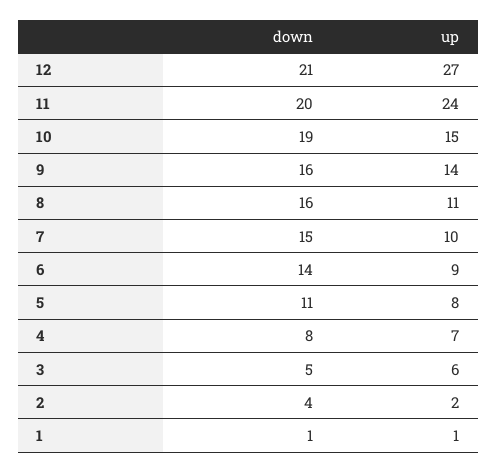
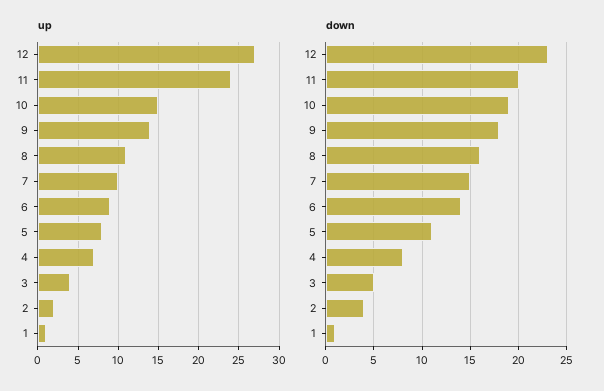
  {
    "down": {
-     "12": 21,
+     "12": 23,
      "11": 20,
      "10": 19,
-     "9": 16,
+     "9": 18,
      "8": 16,
      "7": 15,
      "6": 14,
      "5": 11,
      "4": 8,
      "3": 5,
      "2": 4,
      "1": 1
    },
    "up": {
      "12": 27,
      "11": 24,
      "10": 15,
      "9": 14,
      "8": 11,
      "7": 10,
      "6": 9,
      "5": 8,
      "4": 7,
-     "3": 6,
+     "3": 4,
      "2": 2,
      "1": 1
    }
  }

